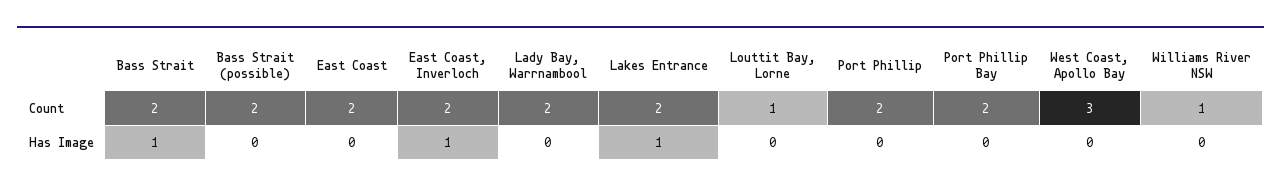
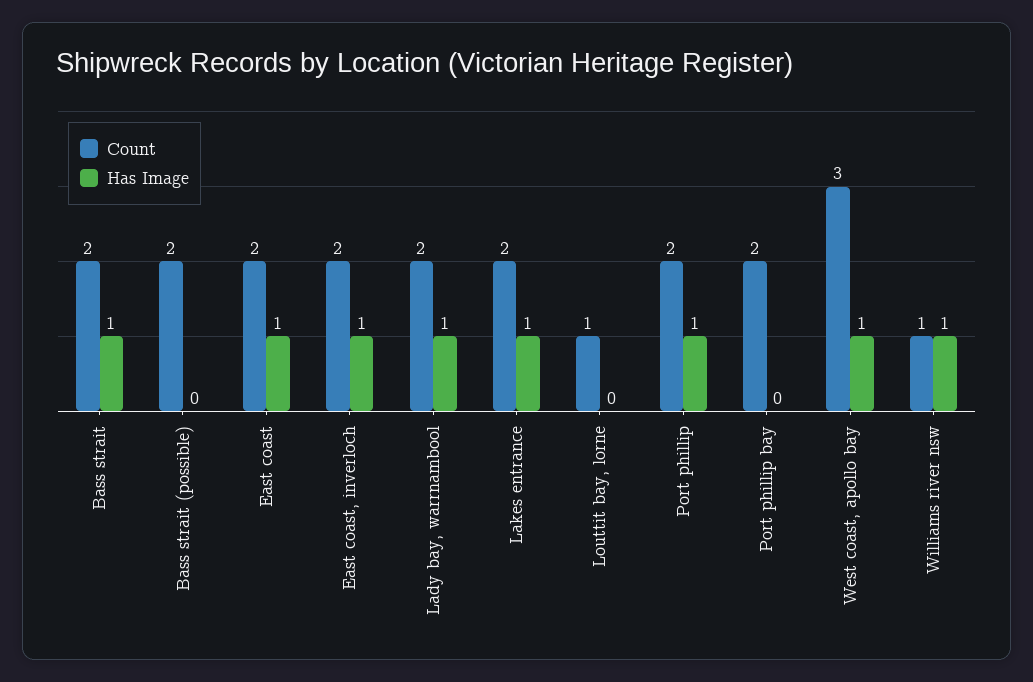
  {
    "Count": {
      "Bass Strait": 2,
      "Bass Strait (possible)": 2,
      "East Coast": 2,
      "East Coast, Inverloch": 2,
      "Lady Bay, Warrnambool": 2,
      "Lakes Entrance": 2,
      "Louttit Bay, Lorne": 1,
      "Port Phillip": 2,
      "Port Phillip Bay": 2,
      "West Coast, Apollo Bay": 3,
      "Williams River NSW": 1
    },
    "Has Image": {
      "Bass Strait": 1,
      "Bass Strait (possible)": 0,
-     "East Coast": 0,
+     "East Coast": 1,
      "East Coast, Inverloch": 1,
-     "Lady Bay, Warrnambool": 0,
+     "Lady Bay, Warrnambool": 1,
      "Lakes Entrance": 1,
      "Louttit Bay, Lorne": 0,
-     "Port Phillip": 0,
+     "Port Phillip": 1,
      "Port Phillip Bay": 0,
-     "West Coast, Apollo Bay": 0,
+     "West Coast, Apollo Bay": 1,
-     "Williams River NSW": 0
+     "Williams River NSW": 1
    }
  }

